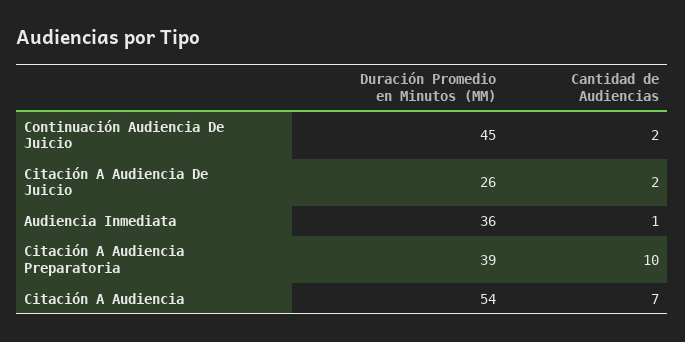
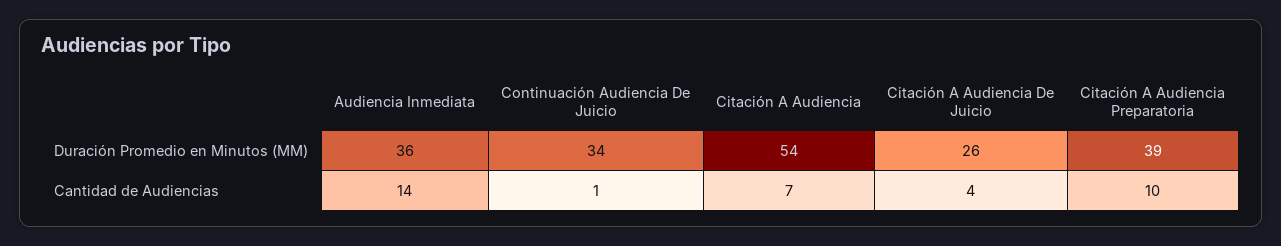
  {
    "Duración Promedio en Minutos (MM)": {
-     "Continuación Audiencia De Juicio": 45,
+     "Continuación Audiencia De Juicio": 34,
      "Citación A Audiencia De Juicio": 26,
      "Audiencia Inmediata": 36,
      "Citación A Audiencia Preparatoria": 39,
      "Citación A Audiencia": 54
    },
    "Cantidad de Audiencias": {
-     "Continuación Audiencia De Juicio": 2,
+     "Continuación Audiencia De Juicio": 1,
-     "Citación A Audiencia De Juicio": 2,
+     "Citación A Audiencia De Juicio": 4,
-     "Audiencia Inmediata": 1,
+     "Audiencia Inmediata": 14,
      "Citación A Audiencia Preparatoria": 10,
      "Citación A Audiencia": 7
    }
  }

